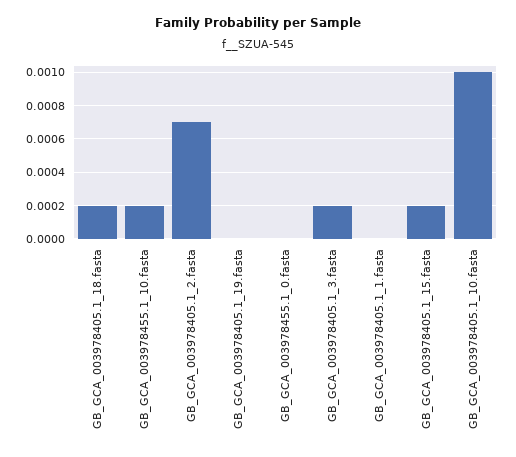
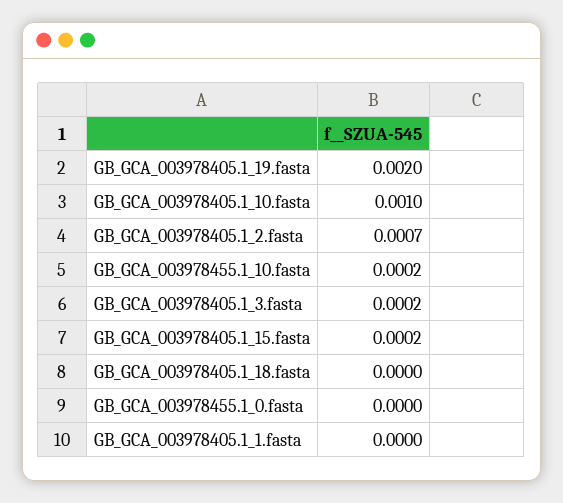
  {
-   "GB_GCA_003978405.1_18.fasta": 0.0002,
+   "GB_GCA_003978405.1_18.fasta": 0,
    "GB_GCA_003978455.1_10.fasta": 0.0002,
    "GB_GCA_003978405.1_2.fasta": 0.0007,
-   "GB_GCA_003978405.1_19.fasta": 0,
+   "GB_GCA_003978405.1_19.fasta": 0.002,
    "GB_GCA_003978455.1_0.fasta": 0,
    "GB_GCA_003978405.1_3.fasta": 0.0002,
    "GB_GCA_003978405.1_1.fasta": 0,
    "GB_GCA_003978405.1_15.fasta": 0.0002,
    "GB_GCA_003978405.1_10.fasta": 0.001
  }

